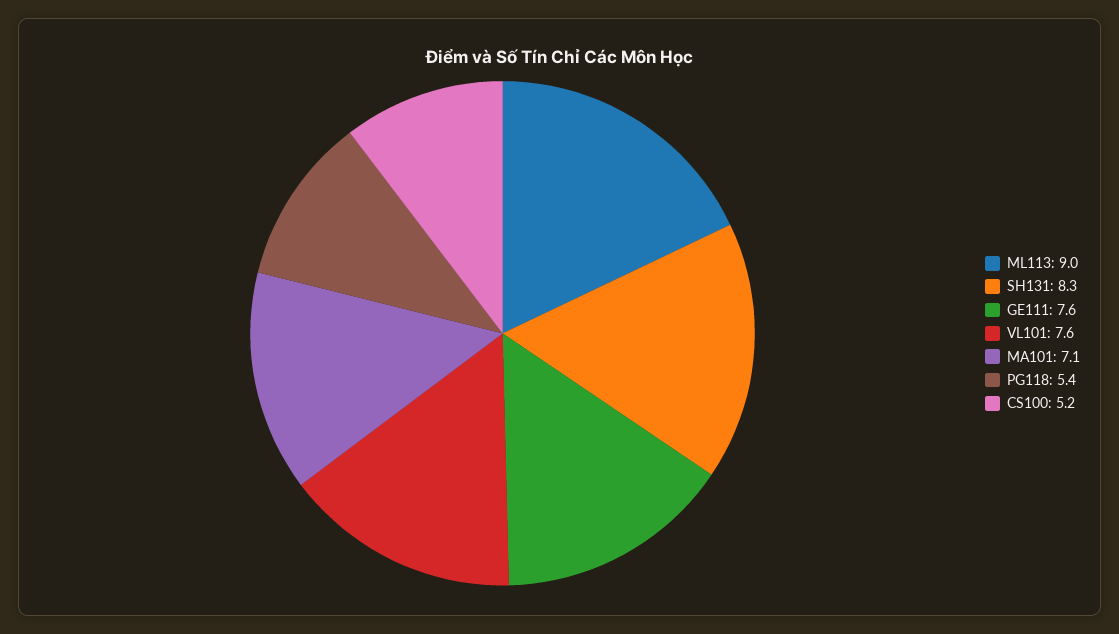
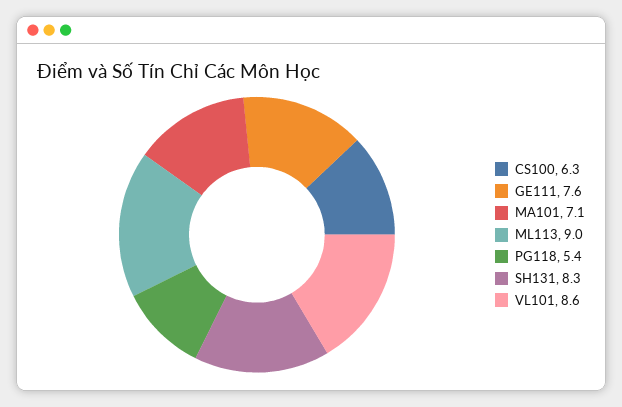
  {
    "ML113": 9,
    "SH131": 8.3,
    "GE111": 7.6,
-   "VL101": 7.6,
+   "VL101": 8.6,
    "MA101": 7.1,
    "PG118": 5.4,
-   "CS100": 5.2
+   "CS100": 6.3
  }

